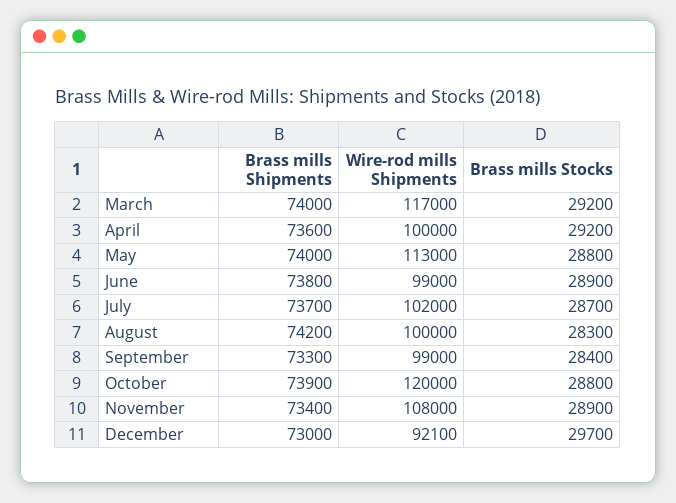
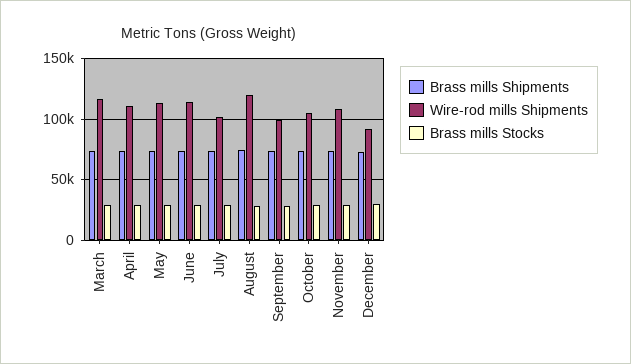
  {
    "Brass mills Shipments": {
      "March": 74000,
      "April": 73600,
      "May": 74000,
      "June": 73800,
      "July": 73700,
      "August": 74200,
      "September": 73300,
      "October": 73900,
      "November": 73400,
      "December": 73000
    },
    "Wire-rod mills Shipments": {
      "March": 117000,
-     "April": 100000,
+     "April": 110000,
      "May": 113000,
-     "June": 99000,
+     "June": 115000,
      "July": 102000,
-     "August": 100000,
+     "August": 120000,
      "September": 99000,
-     "October": 120000,
+     "October": 105000,
      "November": 108000,
      "December": 92100
    },
    "Brass mills Stocks": {
      "March": 29200,
      "April": 29200,
      "May": 28800,
      "June": 28900,
      "July": 28700,
      "August": 28300,
      "September": 28400,
      "October": 28800,
      "November": 28900,
      "December": 29700
    }
  }

